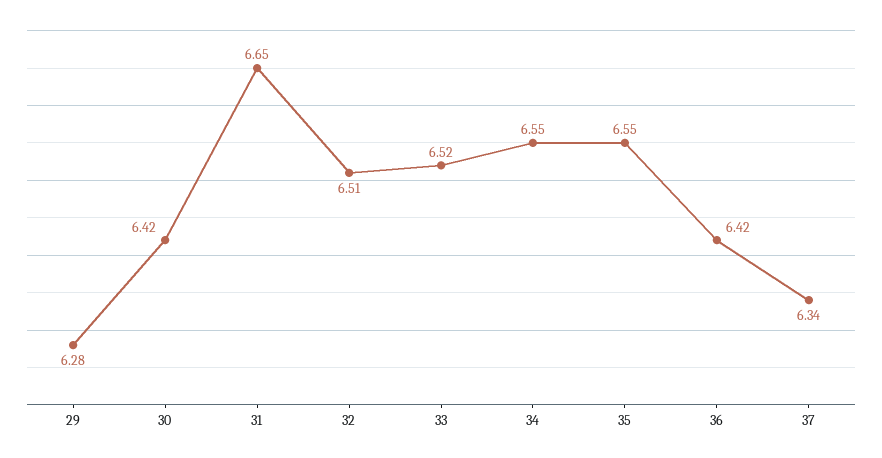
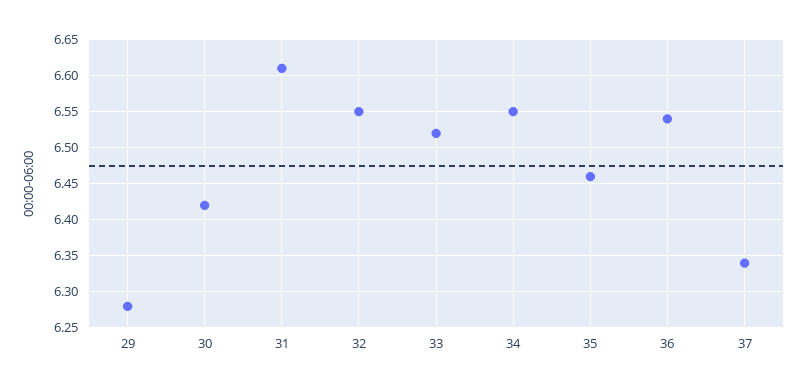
  {
    "29": 6.28,
    "30": 6.42,
-   "31": 6.65,
+   "31": 6.61,
-   "32": 6.51,
+   "32": 6.55,
    "33": 6.52,
    "34": 6.55,
-   "35": 6.55,
+   "35": 6.46,
-   "36": 6.42,
+   "36": 6.54,
    "37": 6.34
  }

